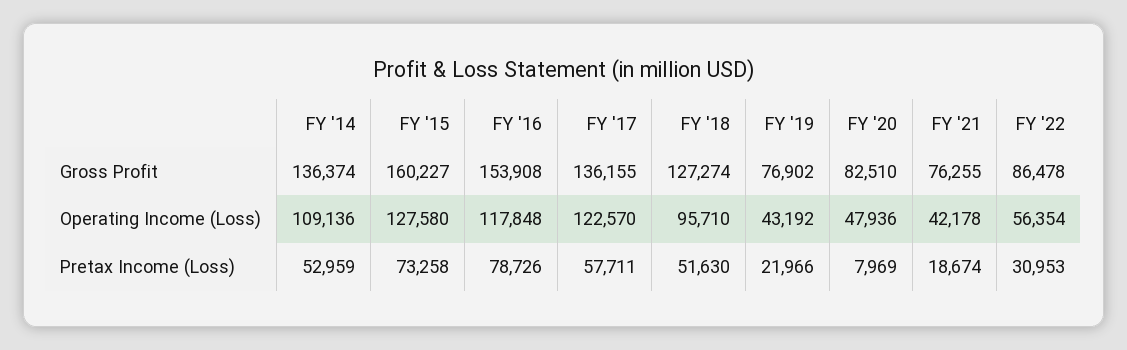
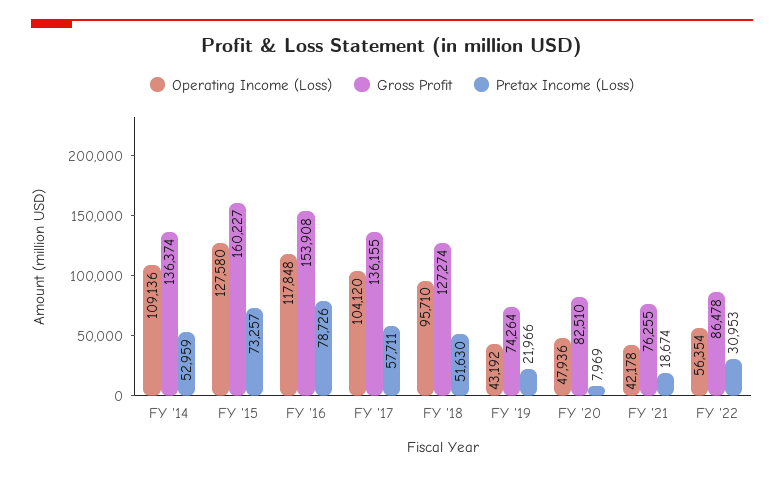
  {
    "Gross Profit": {
      "FY '14": 136374,
      "FY '15": 160227,
      "FY '16": 153908,
      "FY '17": 136155,
      "FY '18": 127274,
-     "FY '19": 76902,
+     "FY '19": 74264,
      "FY '20": 82510,
      "FY '21": 76255,
      "FY '22": 86478
    },
    "Operating Income (Loss)": {
      "FY '14": 109136,
      "FY '15": 127580,
      "FY '16": 117848,
-     "FY '17": 122570,
+     "FY '17": 104120,
      "FY '18": 95710,
      "FY '19": 43192,
      "FY '20": 47936,
      "FY '21": 42178,
      "FY '22": 56354
    },
    "Pretax Income (Loss)": {
      "FY '14": 52959,
-     "FY '15": 73258,
+     "FY '15": 73257,
      "FY '16": 78726,
      "FY '17": 57711,
      "FY '18": 51630,
      "FY '19": 21966,
      "FY '20": 7969,
      "FY '21": 18674,
      "FY '22": 30953
    }
  }

